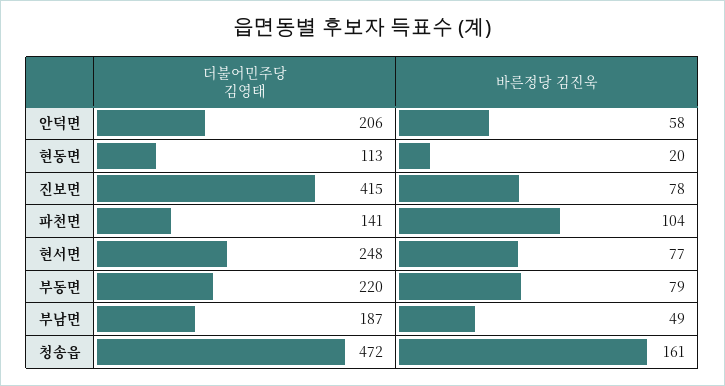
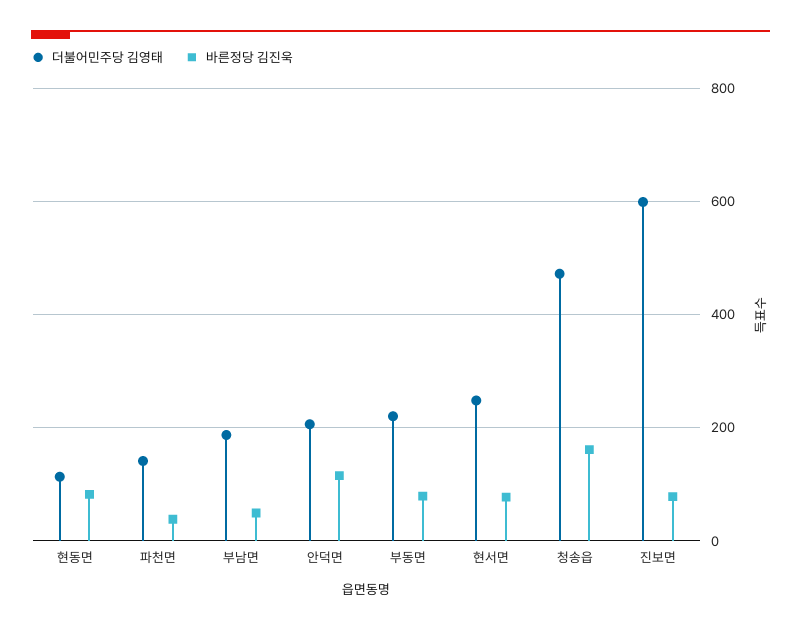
  {
    "더불어민주당 김영태": {
      "안덕면": 206,
      "현동면": 113,
-     "진보면": 415,
+     "진보면": 600,
      "파천면": 141,
      "현서면": 248,
      "부동면": 220,
      "부남면": 187,
      "청송읍": 472
    },
    "바른정당 김진욱": {
-     "안덕면": 58,
+     "안덕면": 120,
-     "현동면": 20,
+     "현동면": 80,
      "진보면": 78,
-     "파천면": 104,
+     "파천면": 40,
      "현서면": 77,
      "부동면": 79,
      "부남면": 49,
      "청송읍": 161
    }
  }

